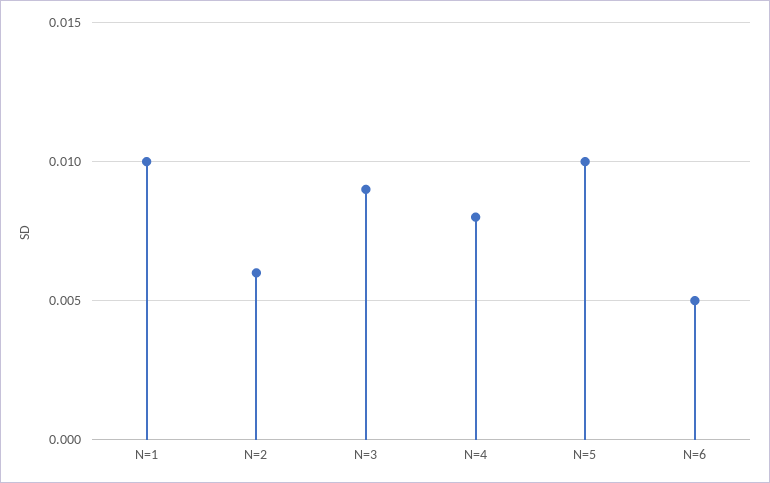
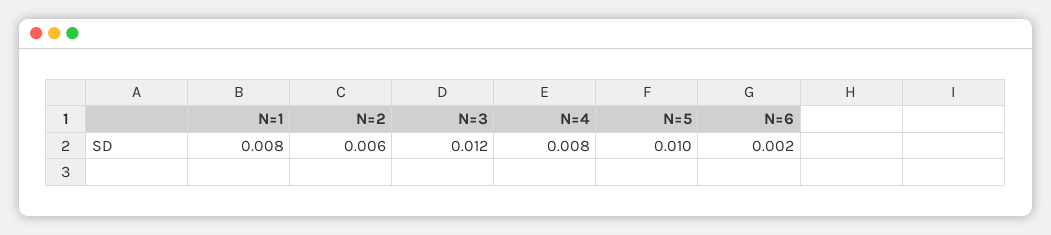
  {
-   "N=1": 0.01,
+   "N=1": 0.008,
    "N=2": 0.006,
-   "N=3": 0.009,
+   "N=3": 0.012,
    "N=4": 0.008,
    "N=5": 0.01,
-   "N=6": 0.005
+   "N=6": 0.002
  }

